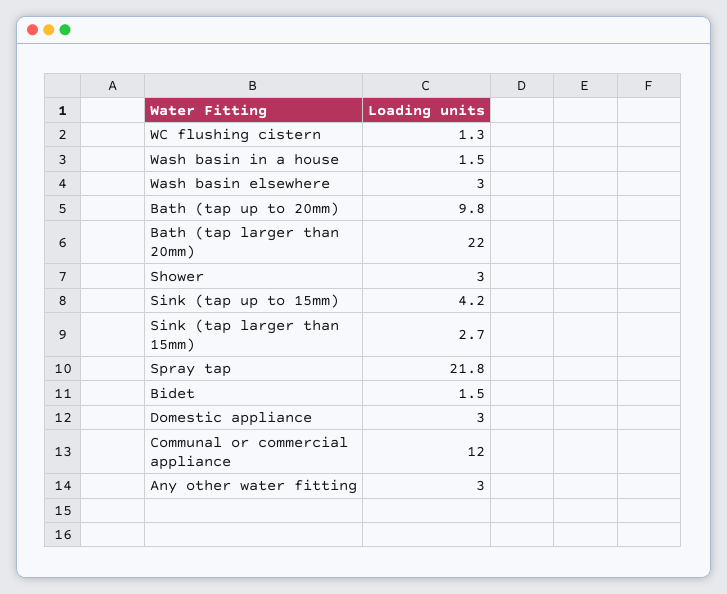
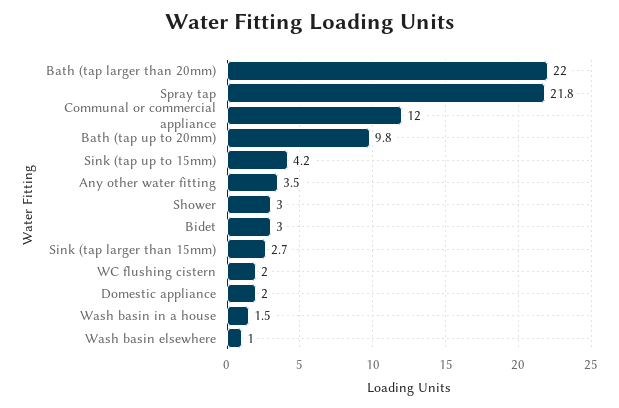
  {
-   "WC flushing cistern": 1.3,
+   "WC flushing cistern": 2,
    "Wash basin in a house": 1.5,
-   "Wash basin elsewhere": 3,
+   "Wash basin elsewhere": 1,
    "Bath (tap up to 20mm)": 9.8,
    "Bath (tap larger than 20mm)": 22,
    "Shower": 3,
    "Sink (tap up to 15mm)": 4.2,
    "Sink (tap larger than 15mm)": 2.7,
    "Spray tap": 21.8,
-   "Bidet": 1.5,
+   "Bidet": 3,
-   "Domestic appliance": 3,
+   "Domestic appliance": 2,
    "Communal or commercial appliance": 12,
-   "Any other water fitting": 3
+   "Any other water fitting": 3.5
  }

